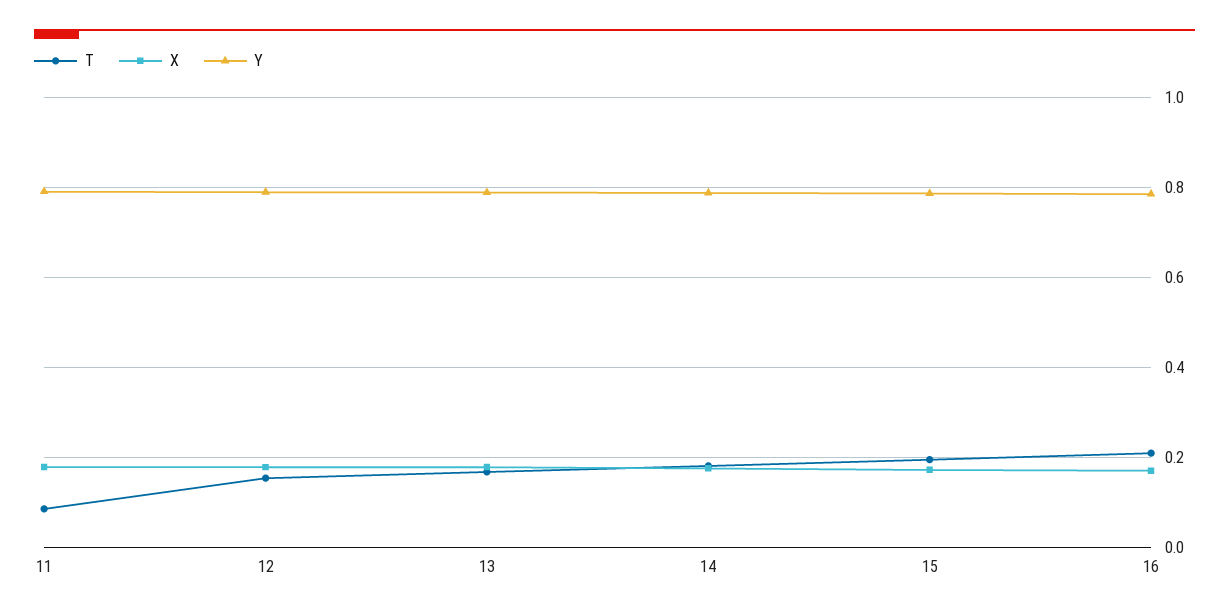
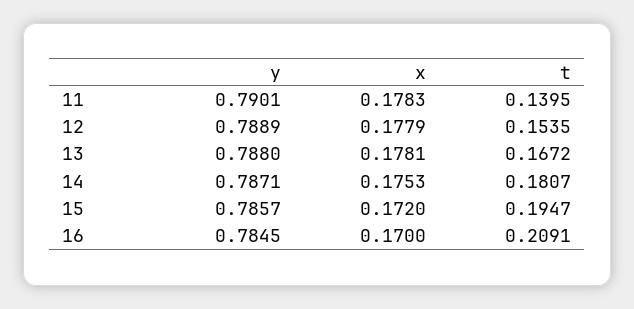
  {
    "T": {
-     "11": 0.08,
+     "11": 0.1395,
      "12": 0.1535,
      "13": 0.1672,
      "14": 0.1807,
      "15": 0.1947,
      "16": 0.2091
    },
    "X": {
      "11": 0.1783,
      "12": 0.1779,
      "13": 0.1781,
      "14": 0.1753,
      "15": 0.172,
      "16": 0.17
    },
    "Y": {
      "11": 0.7901,
      "12": 0.7889,
      "13": 0.788,
      "14": 0.7871,
      "15": 0.7857,
      "16": 0.7845
    }
  }

